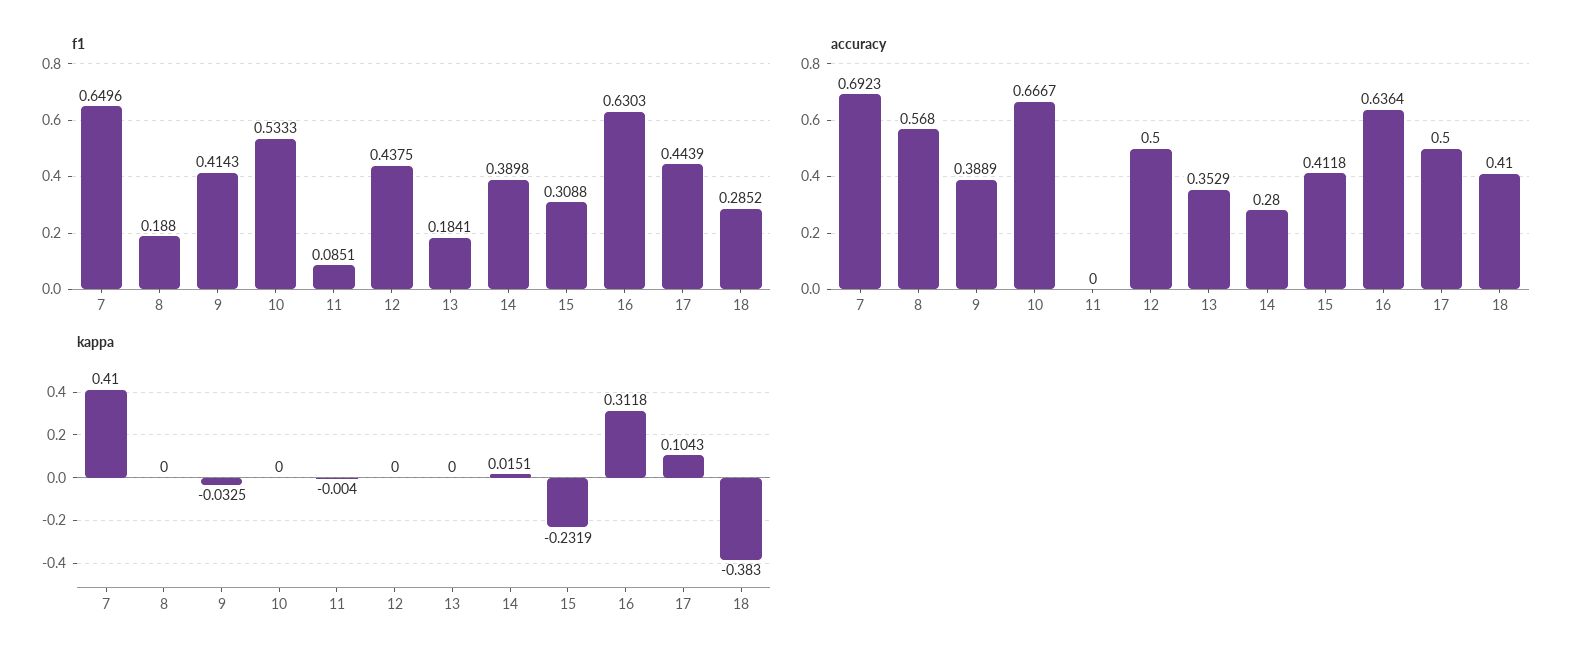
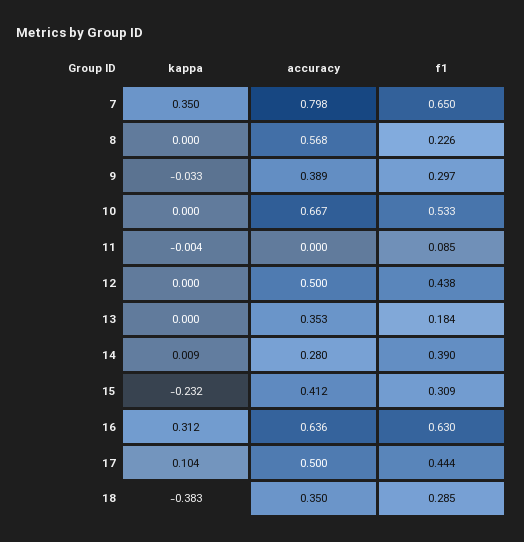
  {
    "f1": {
      "7": 0.6496,
-     "8": 0.188,
+     "8": 0.226,
-     "9": 0.4143,
+     "9": 0.297,
      "10": 0.5333,
      "11": 0.0851,
      "12": 0.4375,
      "13": 0.1841,
      "14": 0.3898,
      "15": 0.3088,
      "16": 0.6303,
      "17": 0.4439,
      "18": 0.2852
    },
    "accuracy": {
-     "7": 0.6923,
+     "7": 0.798,
      "8": 0.568,
      "9": 0.3889,
      "10": 0.6667,
      "11": 0,
      "12": 0.5,
      "13": 0.3529,
      "14": 0.28,
      "15": 0.4118,
      "16": 0.6364,
      "17": 0.5,
-     "18": 0.41
+     "18": 0.35
    },
    "kappa": {
-     "7": 0.41,
+     "7": 0.35,
      "8": 0,
      "9": -0.0325,
      "10": 0,
      "11": -0.004,
      "12": 0,
      "13": 0,
-     "14": 0.0151,
+     "14": 0.009,
      "15": -0.2319,
      "16": 0.3118,
      "17": 0.1043,
      "18": -0.383
    }
  }

